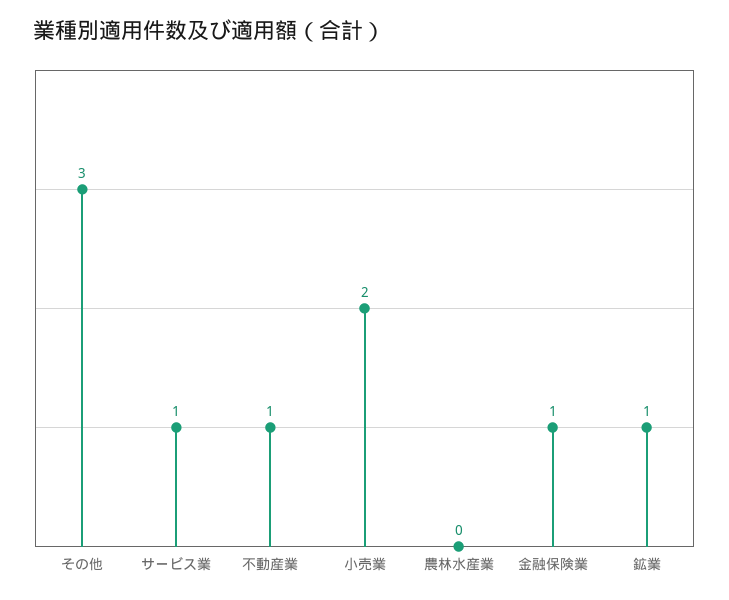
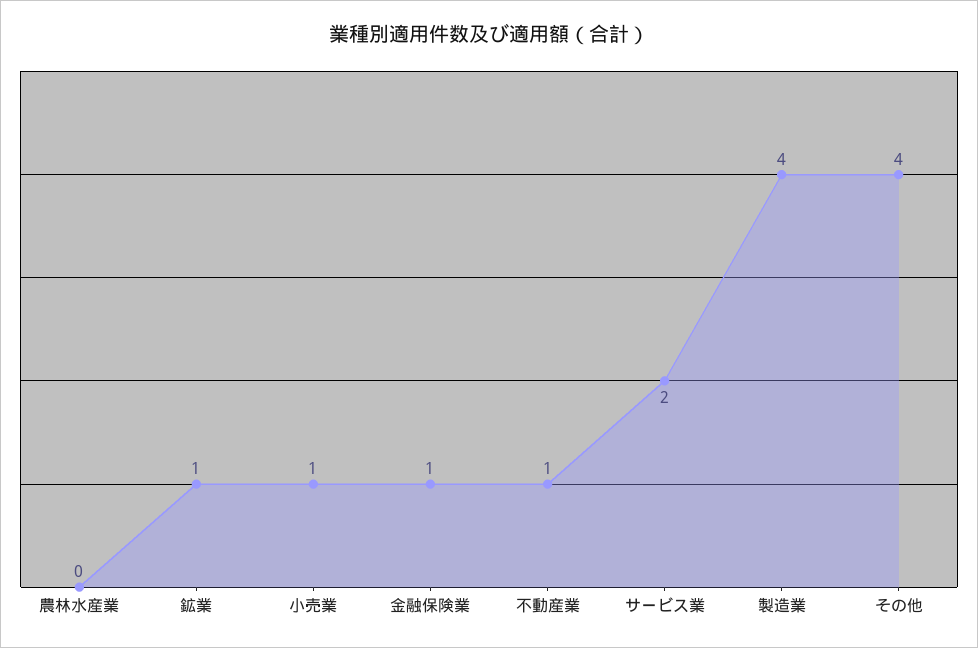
  {
-   "その他": 3,
+   "その他": 4,
-   "サービス業": 1,
+   "サービス業": 2,
    "不動産業": 1,
-   "小売業": 2,
+   "小売業": 1,
    "農林水産業": 0,
    "金融保険業": 1,
-   "鉱業": 1
+   "鉱業": 1,
+   "製造業": 4
  }

